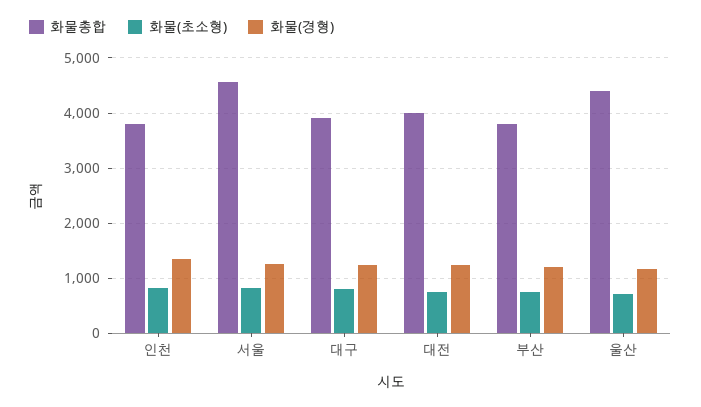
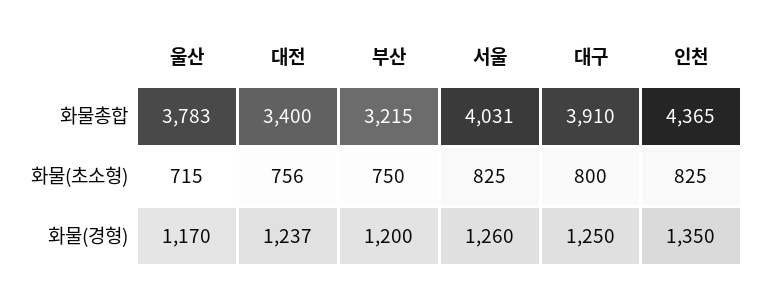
  {
    "화물총합": {
-     "인천": 3800,
+     "인천": 4365,
-     "서울": 4600,
+     "서울": 4031,
      "대구": 3910,
-     "대전": 4000,
+     "대전": 3400,
-     "부산": 3800,
+     "부산": 3215,
-     "울산": 4400
+     "울산": 3783
    },
    "화물(초소형)": {
      "인천": 825,
      "서울": 825,
      "대구": 800,
      "대전": 756,
      "부산": 750,
      "울산": 715
    },
    "화물(경형)": {
      "인천": 1350,
      "서울": 1260,
      "대구": 1250,
      "대전": 1237,
      "부산": 1200,
      "울산": 1170
    }
  }

